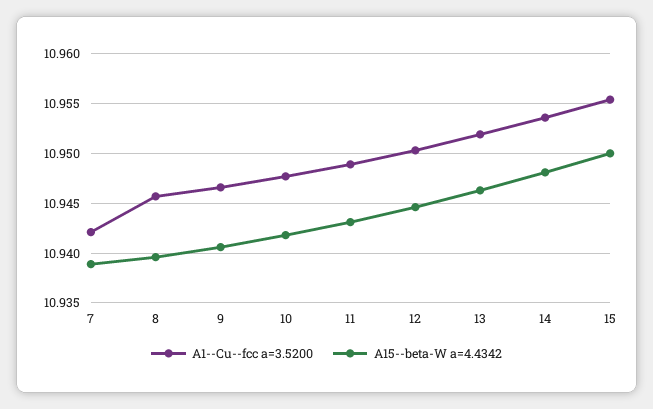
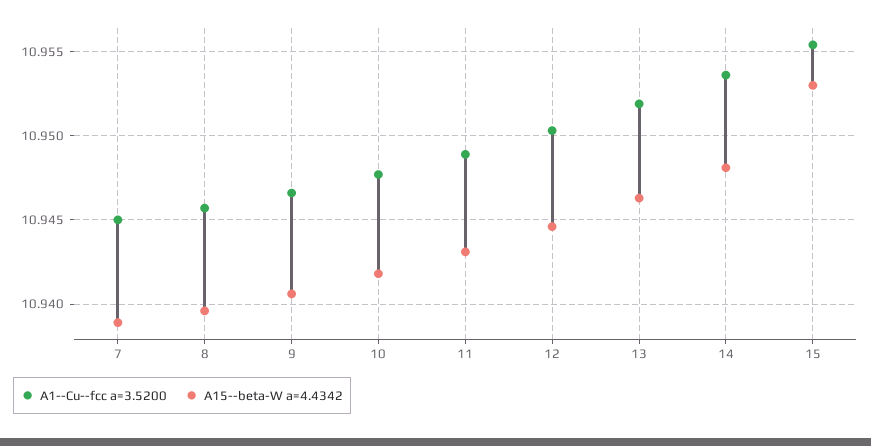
  {
    "A1--Cu--fcc a=3.5200": {
-     "7": 10.942,
+     "7": 10.945,
      "8": 10.9455,
      "9": 10.9465,
      "10": 10.9475,
      "11": 10.949,
      "12": 10.9505,
      "13": 10.952,
      "14": 10.9535,
      "15": 10.9555
    },
    "A15--beta-W a=4.4342": {
      "7": 10.939,
      "8": 10.9395,
      "9": 10.9405,
      "10": 10.942,
      "11": 10.943,
      "12": 10.9445,
      "13": 10.9465,
      "14": 10.948,
-     "15": 10.95
+     "15": 10.953
    }
  }

